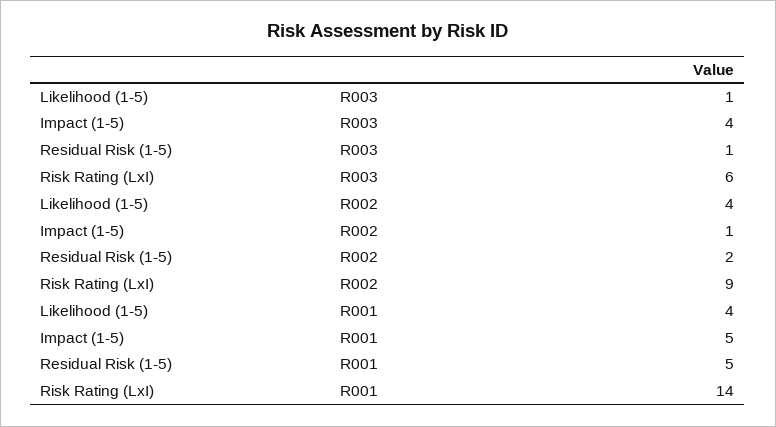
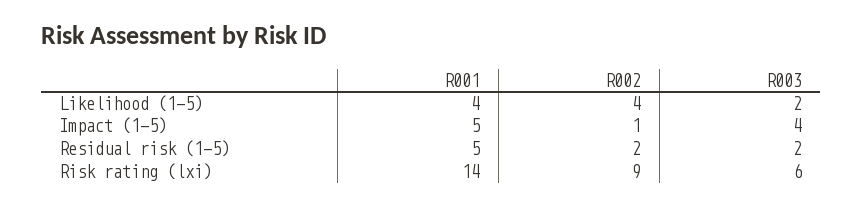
  {
    "Likelihood (1-5)": {
-     "R003": 1,
+     "R003": 2,
      "R002": 4,
      "R001": 4
    },
    "Impact (1-5)": {
      "R003": 4,
      "R002": 1,
      "R001": 5
    },
    "Residual Risk (1-5)": {
-     "R003": 1,
+     "R003": 2,
      "R002": 2,
      "R001": 5
    },
    "Risk Rating (LxI)": {
      "R003": 6,
      "R002": 9,
      "R001": 14
    }
  }

